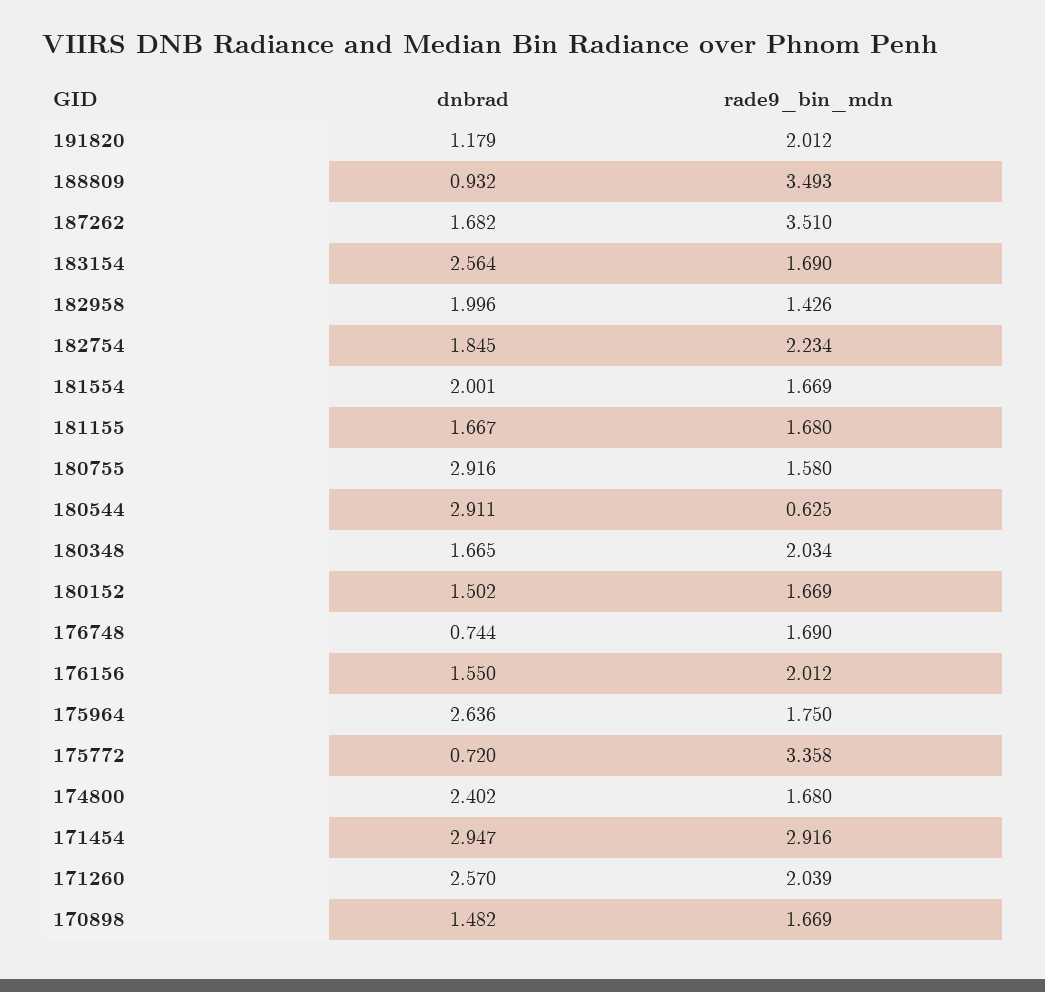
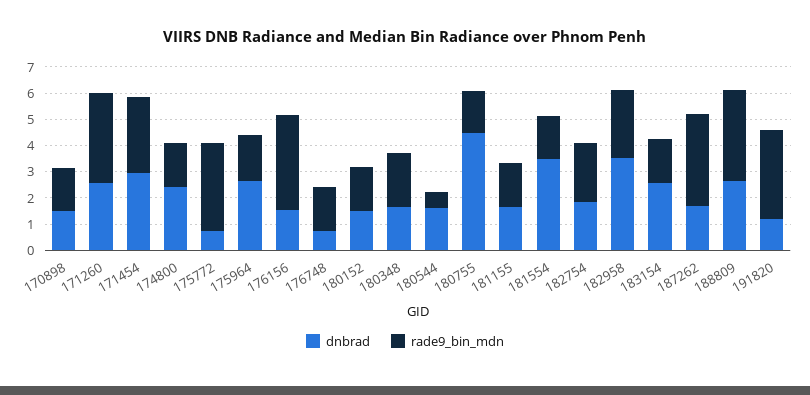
  {
    "dnbrad": {
      "191820": 1.179,
-     "188809": 0.932,
+     "188809": 2.5,
      "187262": 1.682,
      "183154": 2.564,
-     "182958": 1.996,
+     "182958": 3.5,
      "182754": 1.845,
-     "181554": 2.001,
+     "181554": 3.5,
      "181155": 1.667,
-     "180755": 2.916,
+     "180755": 4.5,
-     "180544": 2.911,
+     "180544": 1.5,
      "180348": 1.665,
      "180152": 1.502,
      "176748": 0.744,
      "176156": 1.55,
      "175964": 2.636,
      "175772": 0.72,
      "174800": 2.402,
      "171454": 2.947,
      "171260": 2.57,
      "170898": 1.482
    },
    "rade9_bin_mdn": {
-     "191820": 2.012,
+     "191820": 3.5,
      "188809": 3.493,
      "187262": 3.51,
      "183154": 1.69,
-     "182958": 1.426,
+     "182958": 2.5,
      "182754": 2.234,
      "181554": 1.669,
      "181155": 1.68,
      "180755": 1.58,
      "180544": 0.625,
      "180348": 2.034,
      "180152": 1.669,
      "176748": 1.69,
-     "176156": 2.012,
+     "176156": 3.5,
      "175964": 1.75,
      "175772": 3.358,
      "174800": 1.68,
      "171454": 2.916,
-     "171260": 2.039,
+     "171260": 3.5,
      "170898": 1.669
    }
  }

